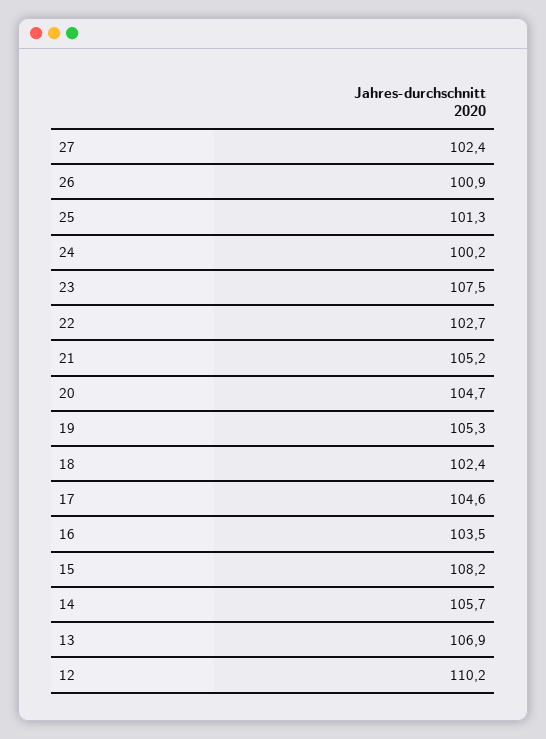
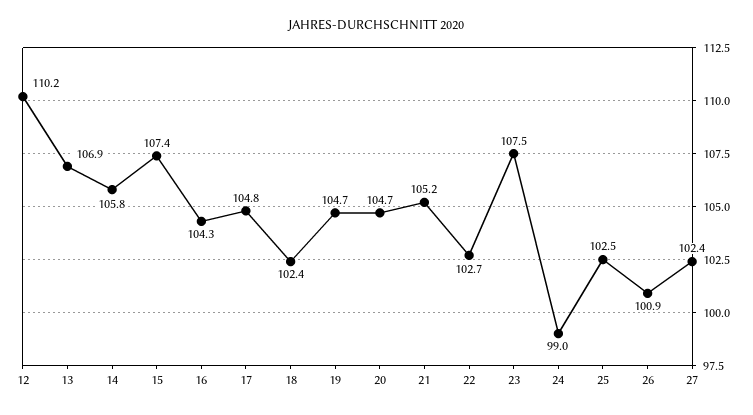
  {
    "27": 102.4,
    "26": 100.9,
-   "25": 101.3,
+   "25": 102.5,
-   "24": 100.2,
+   "24": 99,
    "23": 107.5,
    "22": 102.7,
    "21": 105.2,
    "20": 104.7,
-   "19": 105.3,
+   "19": 104.7,
    "18": 102.4,
-   "17": 104.6,
+   "17": 104.8,
-   "16": 103.5,
+   "16": 104.3,
-   "15": 108.2,
+   "15": 107.4,
-   "14": 105.7,
+   "14": 105.8,
    "13": 106.9,
    "12": 110.2
  }

